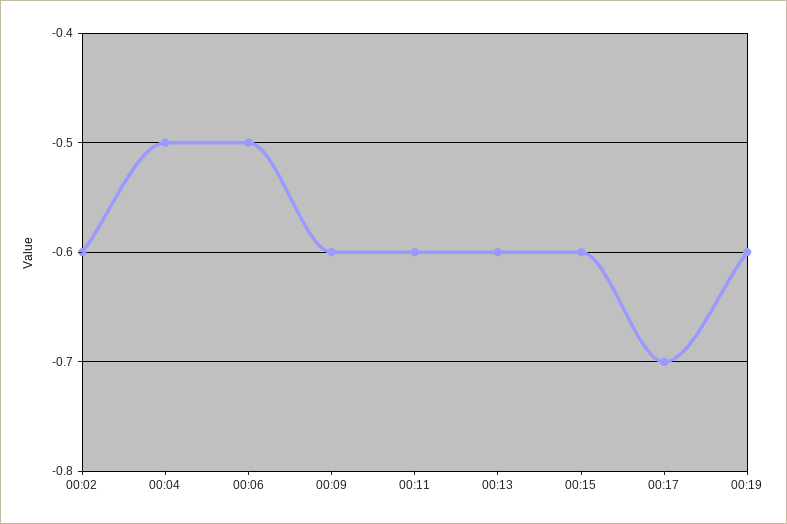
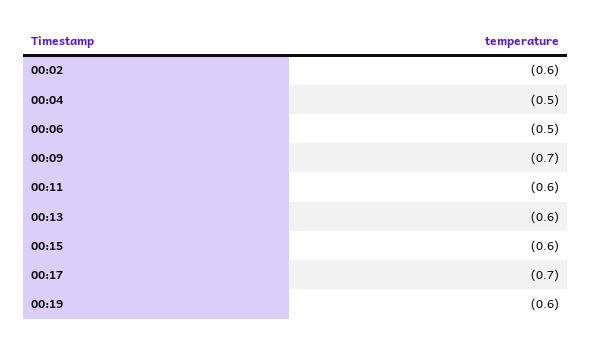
  {
    "00:02": -0.6,
    "00:04": -0.5,
    "00:06": -0.5,
-   "00:09": -0.6,
+   "00:09": -0.7,
    "00:11": -0.6,
    "00:13": -0.6,
    "00:15": -0.6,
    "00:17": -0.7,
    "00:19": -0.6
  }

